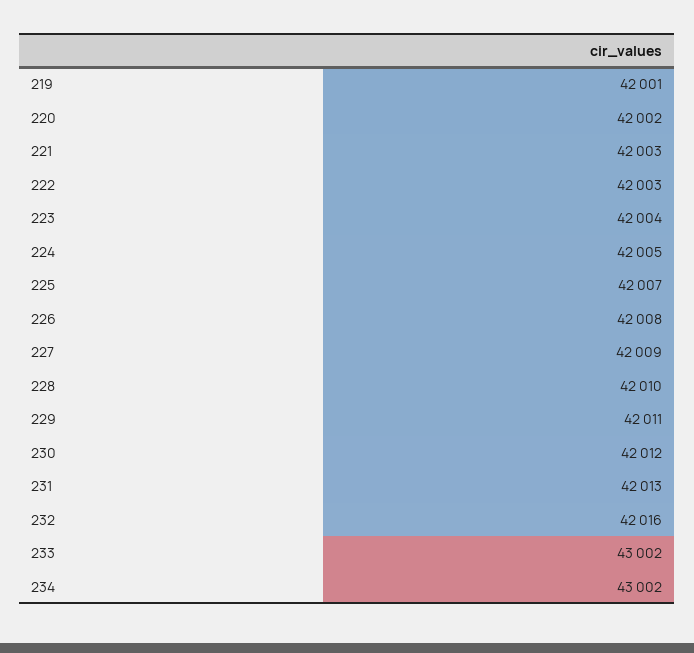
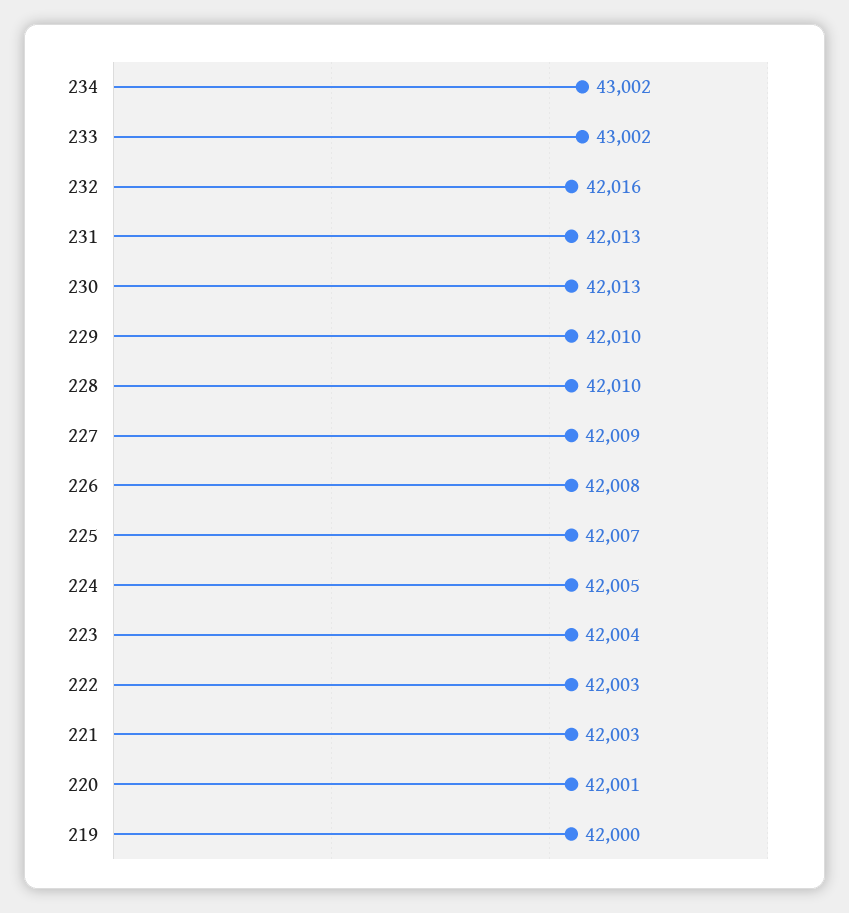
  {
-   "219": 42001,
+   "219": 42000,
-   "220": 42002,
+   "220": 42001,
    "221": 42003,
    "222": 42003,
    "223": 42004,
    "224": 42005,
    "225": 42007,
    "226": 42008,
    "227": 42009,
    "228": 42010,
-   "229": 42011,
+   "229": 42010,
-   "230": 42012,
+   "230": 42013,
    "231": 42013,
    "232": 42016,
    "233": 43002,
    "234": 43002
  }

